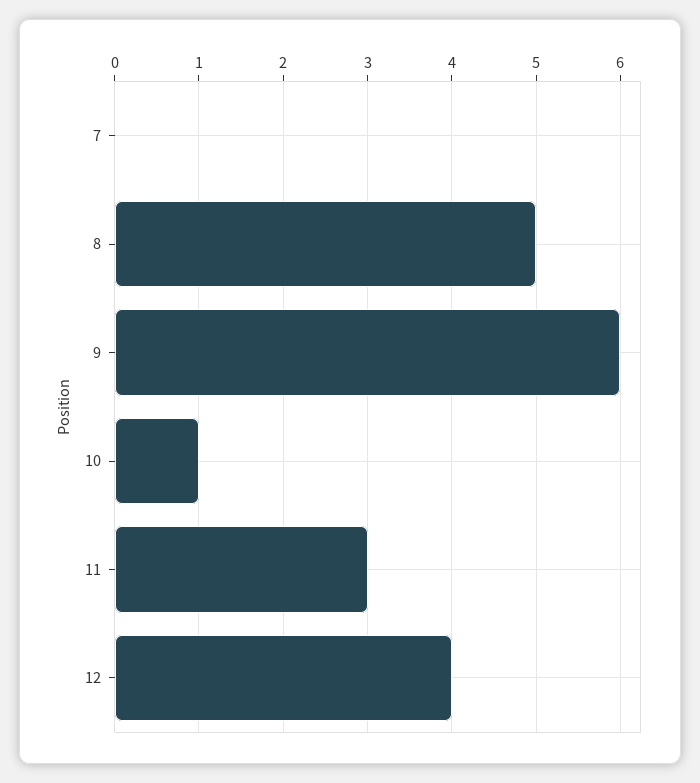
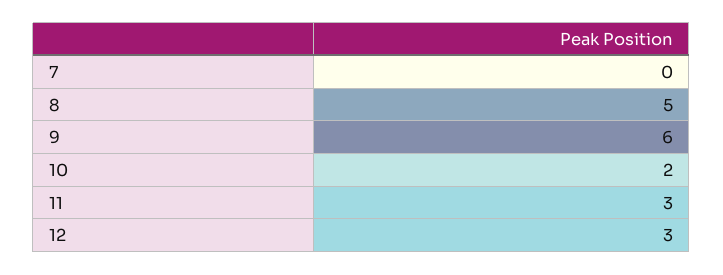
  {
    "7": 0,
    "8": 5,
    "9": 6,
-   "10": 1,
+   "10": 2,
    "11": 3,
-   "12": 4
+   "12": 3
  }

